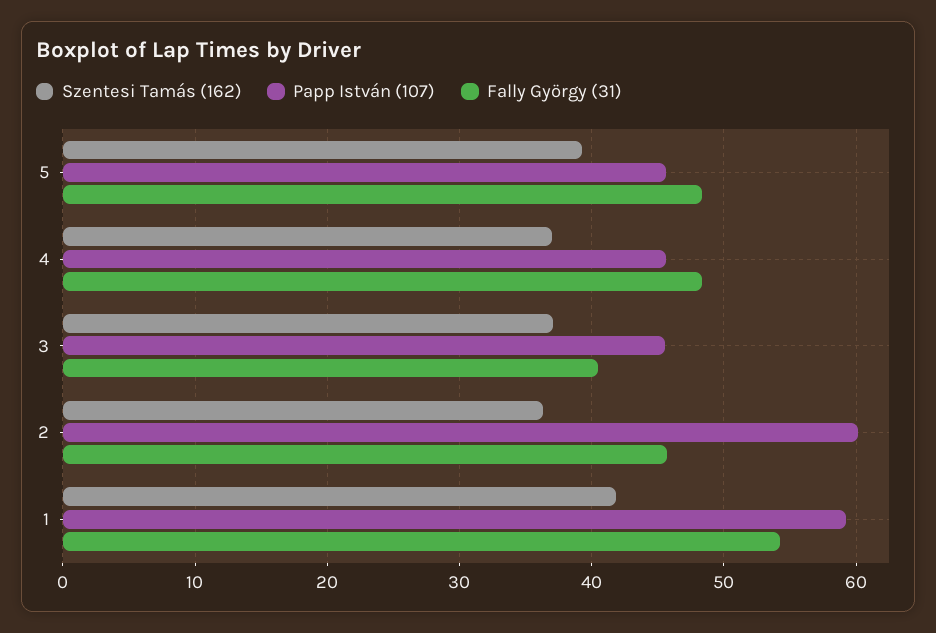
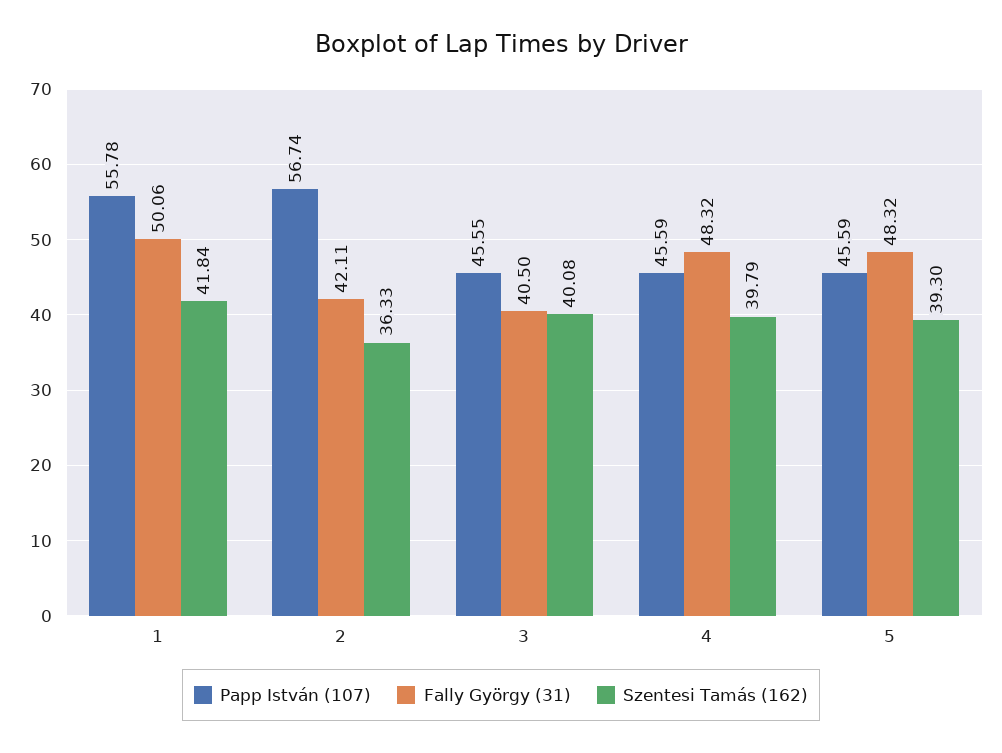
  {
    "Szentesi Tamás (162)": {
      "5": 39.3,
-     "4": 37,
+     "4": 39.79,
-     "3": 37,
+     "3": 40.08,
      "2": 36.33,
      "1": 41.84
    },
    "Papp István (107)": {
      "5": 45.59,
      "4": 45.59,
      "3": 45.55,
-     "2": 60,
+     "2": 56.74,
-     "1": 59
+     "1": 55.78
    },
    "Fally György (31)": {
      "5": 48.32,
      "4": 48.32,
      "3": 40.5,
-     "2": 46,
+     "2": 42.11,
-     "1": 54
+     "1": 50.06
    }
  }

